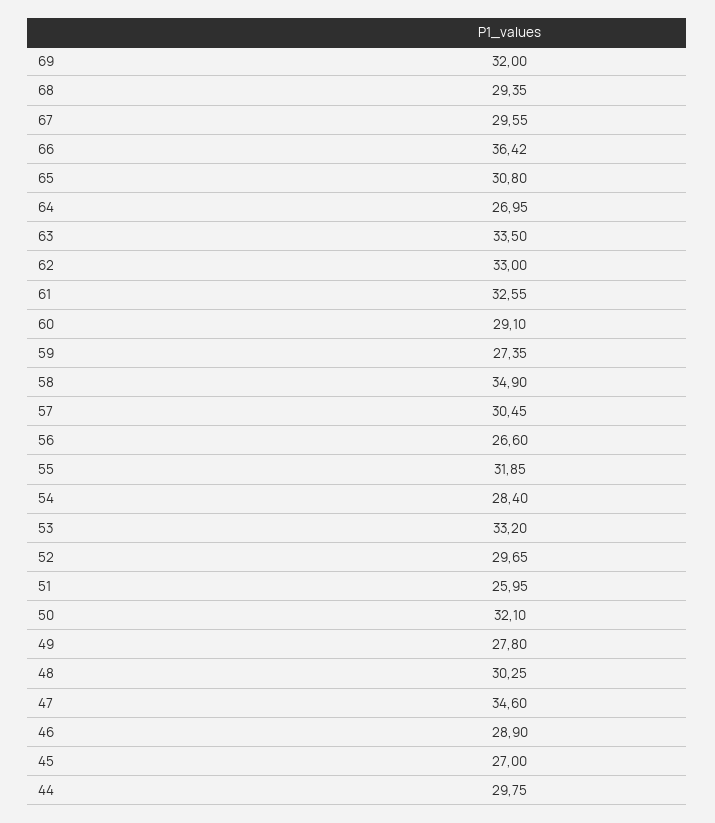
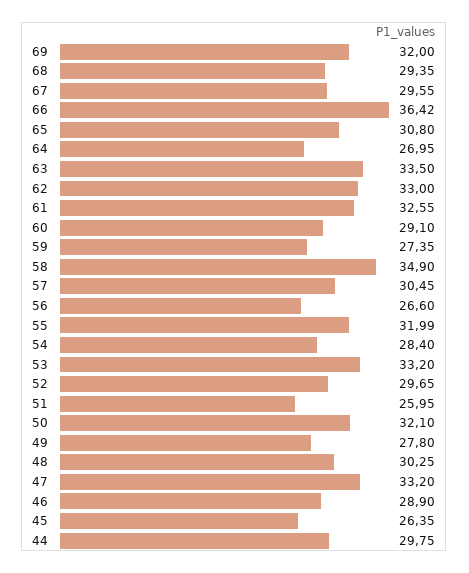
  {
    "69": 32,
    "68": 29.35,
    "67": 29.55,
    "66": 36.42,
    "65": 30.8,
    "64": 26.95,
    "63": 33.5,
    "62": 33,
    "61": 32.55,
    "60": 29.1,
    "59": 27.35,
    "58": 34.9,
    "57": 30.45,
    "56": 26.6,
-   "55": 31.85,
+   "55": 31.99,
    "54": 28.4,
    "53": 33.2,
    "52": 29.65,
    "51": 25.95,
    "50": 32.1,
    "49": 27.8,
    "48": 30.25,
-   "47": 34.6,
+   "47": 33.2,
    "46": 28.9,
-   "45": 27,
+   "45": 26.35,
    "44": 29.75
  }

